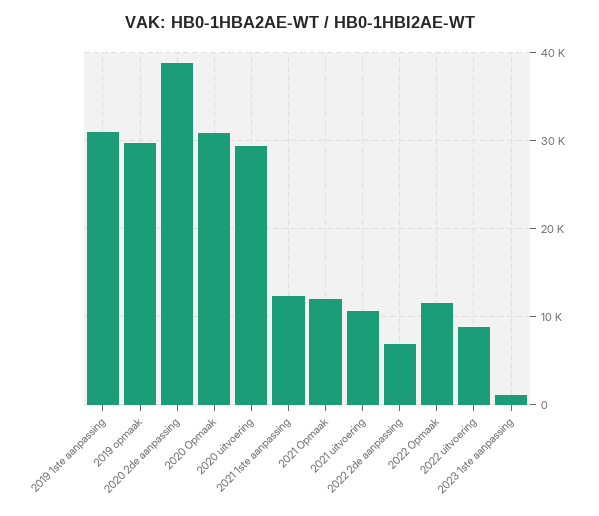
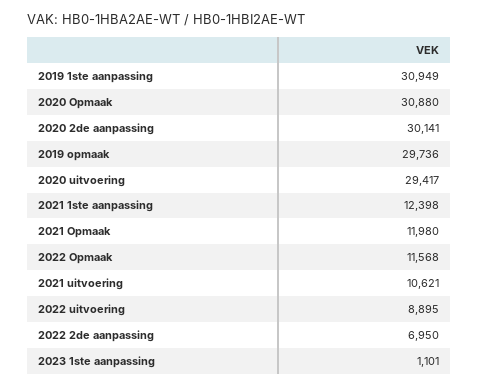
  {
    "2019 1ste aanpassing": 30949,
    "2019 opmaak": 29736,
-   "2020 2de aanpassing": 39000,
+   "2020 2de aanpassing": 30141,
    "2020 Opmaak": 30880,
    "2020 uitvoering": 29417,
    "2021 1ste aanpassing": 12398,
    "2021 Opmaak": 11980,
    "2021 uitvoering": 10621,
    "2022 2de aanpassing": 6950,
    "2022 Opmaak": 11568,
    "2022 uitvoering": 8895,
    "2023 1ste aanpassing": 1101
  }

